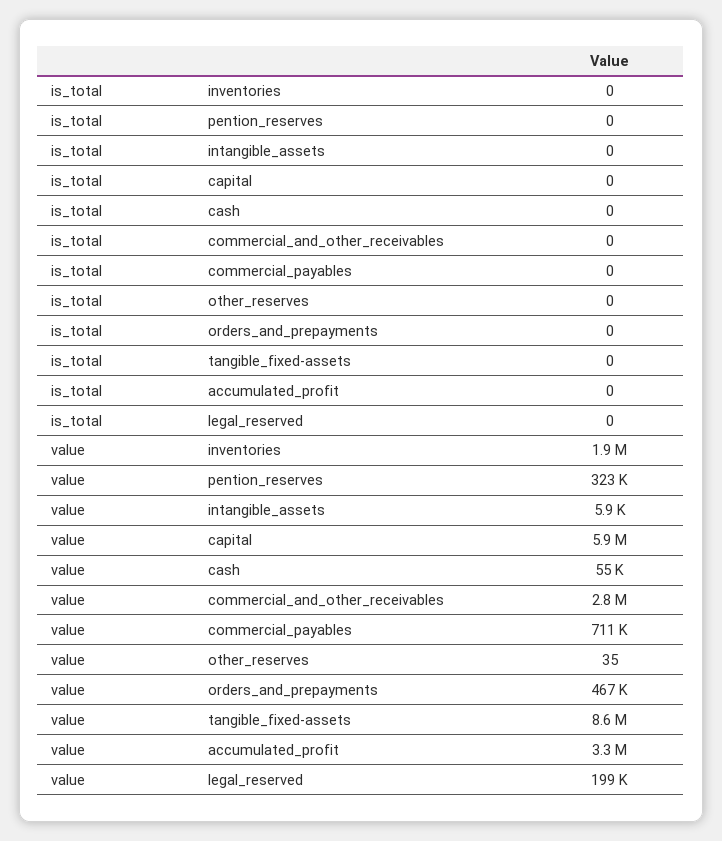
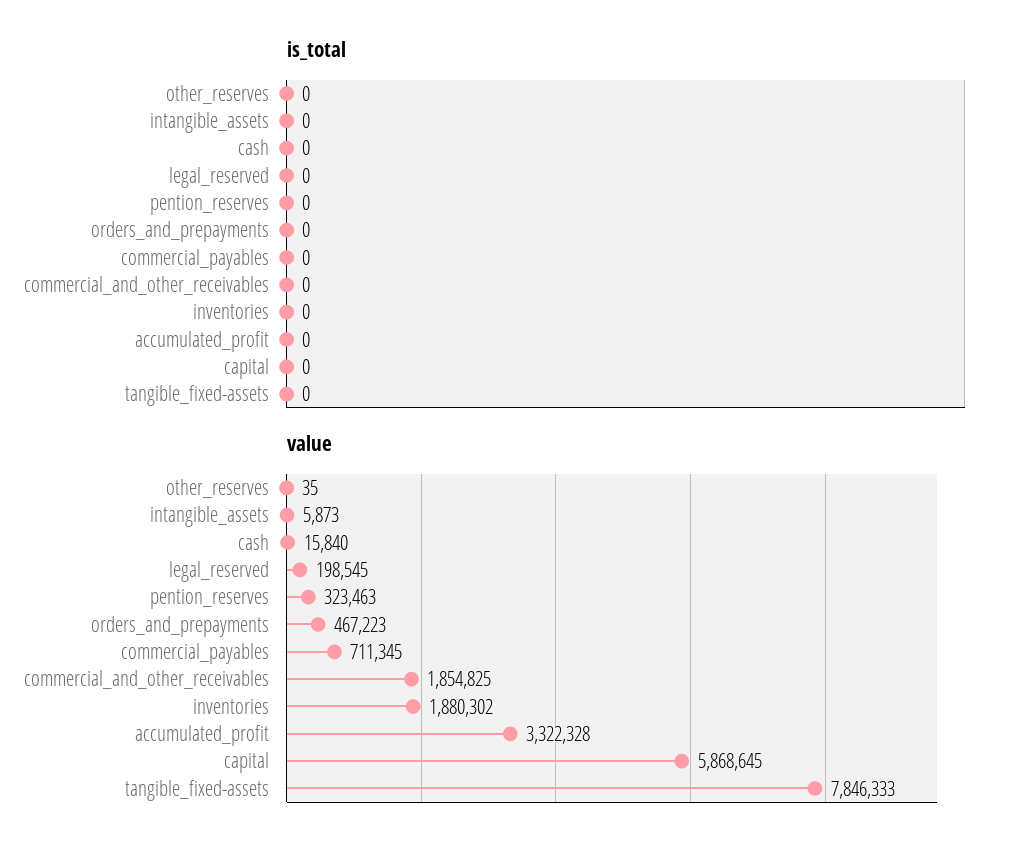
  {
    "is_total": {
      "inventories": 0,
      "pention_reserves": 0,
      "intangible_assets": 0,
      "capital": 0,
      "cash": 0,
      "commercial_and_other_receivables": 0,
      "commercial_payables": 0,
      "other_reserves": 0,
      "orders_and_prepayments": 0,
      "tangible_fixed-assets": 0,
      "accumulated_profit": 0,
      "legal_reserved": 0
    },
    "value": {
      "inventories": 1880302,
      "pention_reserves": 323463,
      "intangible_assets": 5873,
      "capital": 5868645,
-     "cash": 55000,
+     "cash": 15840,
-     "commercial_and_other_receivables": 2800000,
+     "commercial_and_other_receivables": 1854825,
      "commercial_payables": 711345,
      "other_reserves": 35,
      "orders_and_prepayments": 467223,
-     "tangible_fixed-assets": 8600000,
+     "tangible_fixed-assets": 7846333,
      "accumulated_profit": 3322328,
      "legal_reserved": 198545
    }
  }

